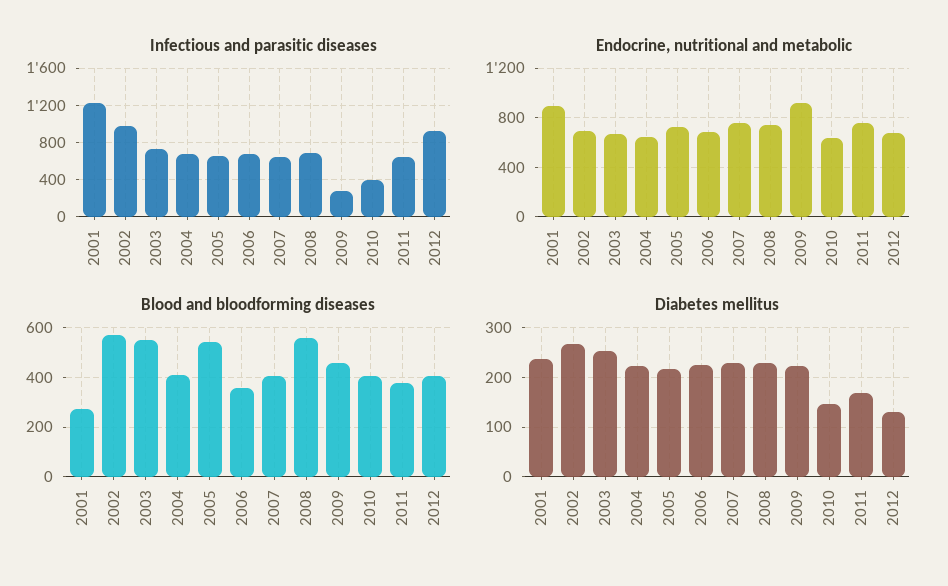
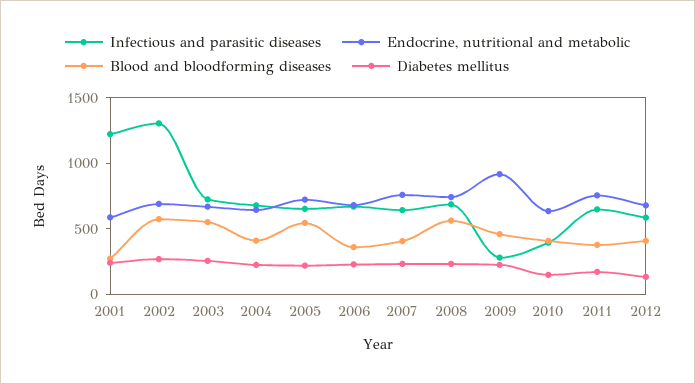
  {
    "Infectious and parasitic diseases": {
      "2001": 1200,
-     "2002": 1000,
+     "2002": 1300,
      "2003": 700,
      "2004": 700,
      "2005": 700,
      "2006": 700,
      "2007": 600,
      "2008": 700,
      "2009": 300,
      "2010": 400,
      "2011": 600,
-     "2012": 900
+     "2012": 600
    },
    "Endocrine, nutritional and metabolic": {
-     "2001": 900,
+     "2001": 600,
      "2002": 700,
      "2003": 650,
      "2004": 650,
      "2005": 700,
      "2006": 700,
      "2007": 750,
      "2008": 750,
      "2009": 900,
      "2010": 650,
      "2011": 750,
      "2012": 700
    },
    "Blood and bloodforming diseases": {
      "2001": 275,
      "2002": 575,
      "2003": 550,
      "2004": 400,
      "2005": 550,
      "2006": 350,
      "2007": 400,
      "2008": 550,
      "2009": 450,
      "2010": 400,
      "2011": 375,
      "2012": 400
    },
    "Diabetes mellitus": {
      "2001": 240,
      "2002": 260,
      "2003": 260,
      "2004": 220,
      "2005": 220,
      "2006": 220,
      "2007": 240,
      "2008": 240,
      "2009": 220,
      "2010": 140,
      "2011": 160,
      "2012": 140
    }
  }

